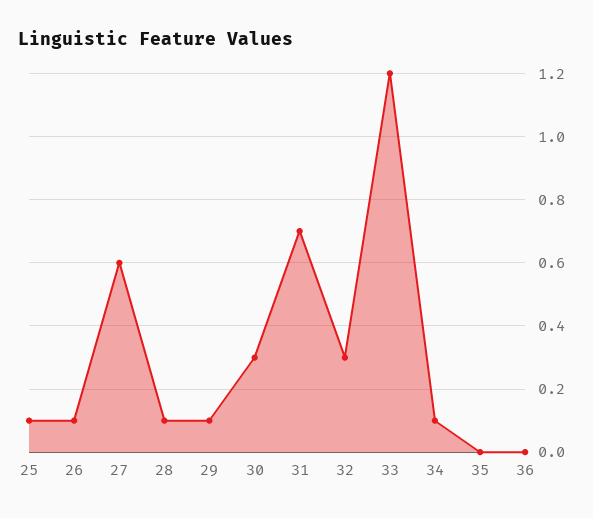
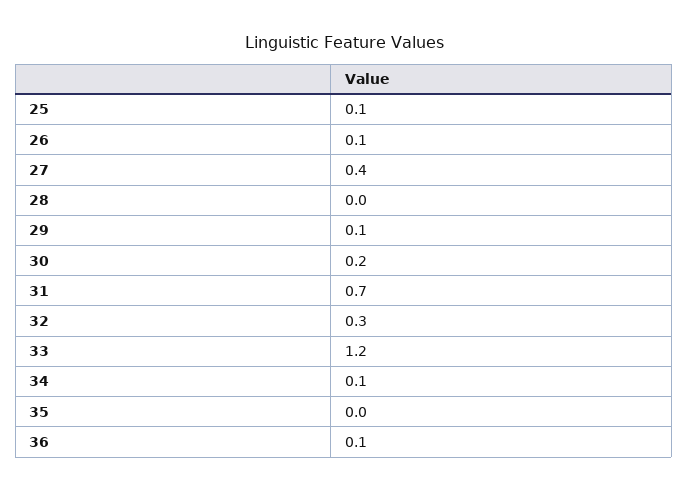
  {
    "25": 0.1,
    "26": 0.1,
-   "27": 0.6,
+   "27": 0.4,
-   "28": 0.1,
+   "28": 0,
    "29": 0.1,
-   "30": 0.3,
+   "30": 0.2,
    "31": 0.7,
    "32": 0.3,
    "33": 1.2,
    "34": 0.1,
    "35": 0,
-   "36": 0
+   "36": 0.1
  }

